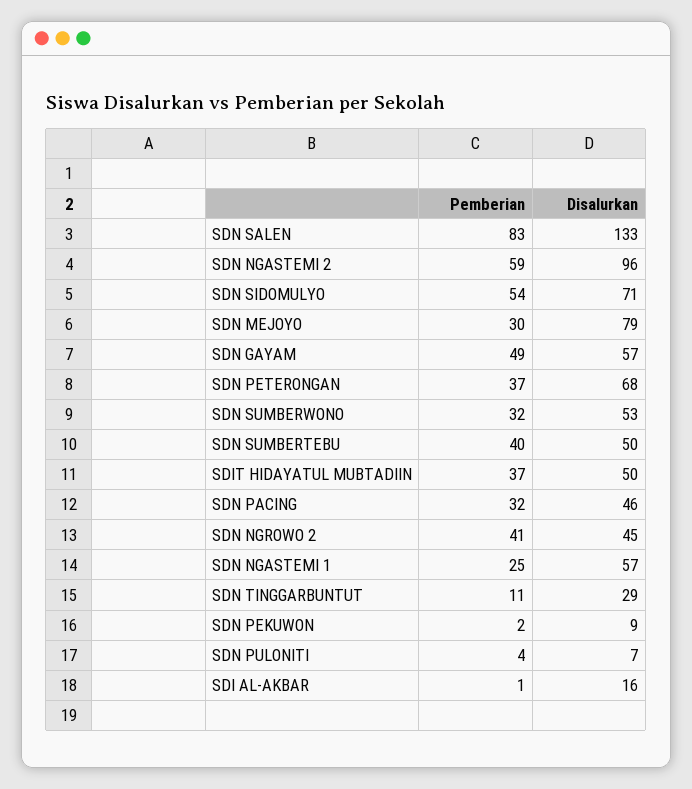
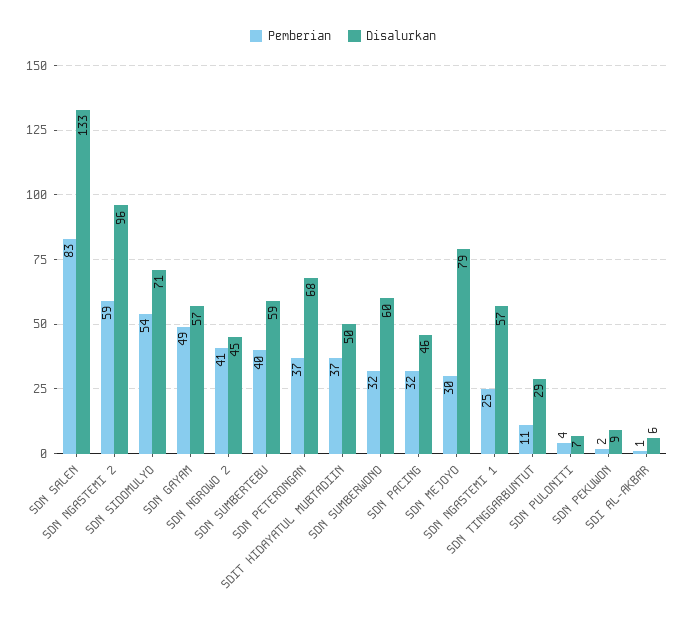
  {
    "Pemberian": {
      "SDN SALEN": 83,
      "SDN NGASTEMI 2": 59,
      "SDN SIDOMULYO": 54,
      "SDN MEJOYO": 30,
      "SDN GAYAM": 49,
      "SDN PETERONGAN": 37,
      "SDN SUMBERWONO": 32,
      "SDN SUMBERTEBU": 40,
      "SDIT HIDAYATUL MUBTADIIN": 37,
      "SDN PACING": 32,
      "SDN NGROWO 2": 41,
      "SDN NGASTEMI 1": 25,
      "SDN TINGGARBUNTUT": 11,
      "SDN PEKUWON": 2,
      "SDN PULONITI": 4,
      "SDI AL-AKBAR": 1
    },
    "Disalurkan": {
      "SDN SALEN": 133,
      "SDN NGASTEMI 2": 96,
      "SDN SIDOMULYO": 71,
      "SDN MEJOYO": 79,
      "SDN GAYAM": 57,
      "SDN PETERONGAN": 68,
-     "SDN SUMBERWONO": 53,
+     "SDN SUMBERWONO": 60,
-     "SDN SUMBERTEBU": 50,
+     "SDN SUMBERTEBU": 59,
      "SDIT HIDAYATUL MUBTADIIN": 50,
      "SDN PACING": 46,
      "SDN NGROWO 2": 45,
      "SDN NGASTEMI 1": 57,
      "SDN TINGGARBUNTUT": 29,
      "SDN PEKUWON": 9,
      "SDN PULONITI": 7,
-     "SDI AL-AKBAR": 16
+     "SDI AL-AKBAR": 6
    }
  }

